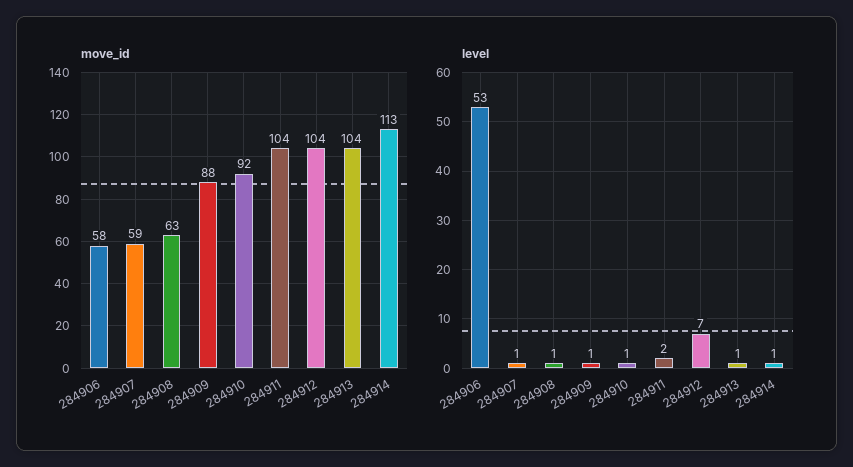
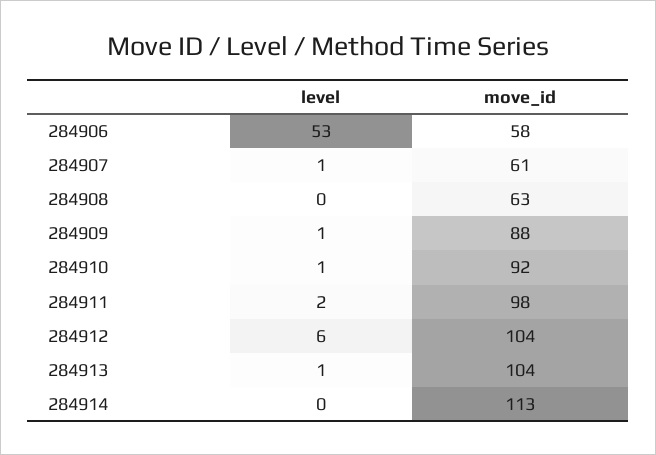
  {
    "move_id": {
      "284906": 58,
-     "284907": 59,
+     "284907": 61,
      "284908": 63,
      "284909": 88,
      "284910": 92,
-     "284911": 104,
+     "284911": 98,
      "284912": 104,
      "284913": 104,
      "284914": 113
    },
    "level": {
      "284906": 53,
      "284907": 1,
-     "284908": 1,
+     "284908": 0,
      "284909": 1,
      "284910": 1,
      "284911": 2,
-     "284912": 7,
+     "284912": 6,
      "284913": 1,
-     "284914": 1
+     "284914": 0
    }
  }

